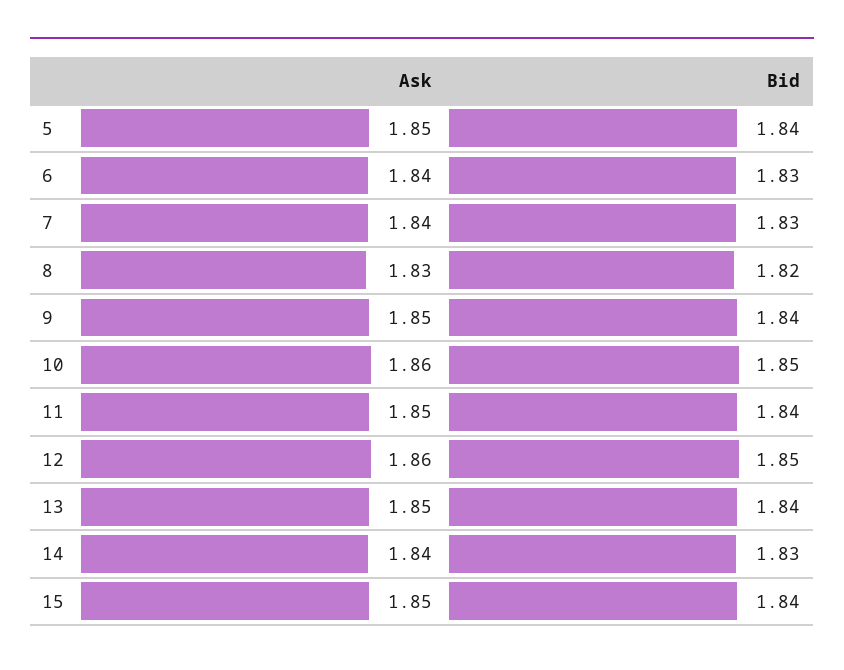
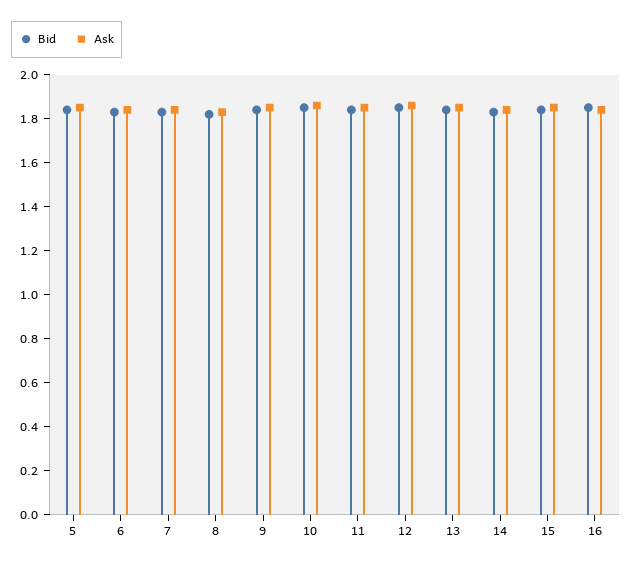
  {
    "Ask": {
      "5": 1.85,
      "6": 1.84,
      "7": 1.84,
      "8": 1.83,
      "9": 1.85,
      "10": 1.86,
      "11": 1.85,
      "12": 1.86,
      "13": 1.85,
      "14": 1.84,
-     "15": 1.85
+     "15": 1.85,
+     "16": 1.85
    },
    "Bid": {
      "5": 1.84,
      "6": 1.83,
      "7": 1.83,
      "8": 1.82,
      "9": 1.84,
      "10": 1.85,
      "11": 1.84,
      "12": 1.85,
      "13": 1.84,
      "14": 1.83,
-     "15": 1.84
+     "15": 1.84,
+     "16": 1.85
    }
  }

